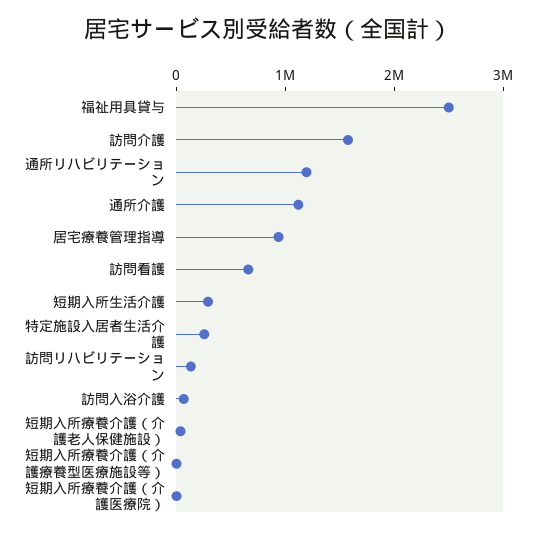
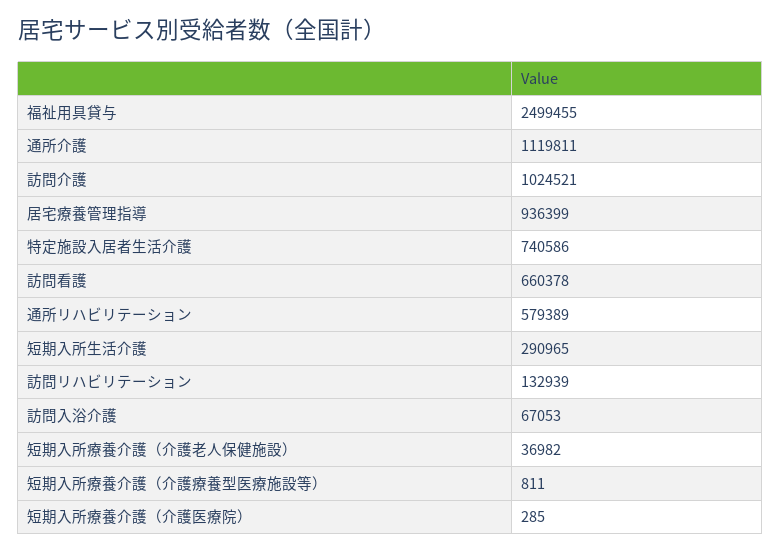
  {
    "福祉用具貸与": 2499455,
-   "訪問介護": 1600000,
+   "訪問介護": 1024521,
-   "通所リハビリテーション": 1200000,
+   "通所リハビリテーション": 579389,
    "通所介護": 1119811,
    "居宅療養管理指導": 936399,
    "訪問看護": 660378,
    "短期入所生活介護": 290965,
-   "特定施設入居者生活介護": 200000,
+   "特定施設入居者生活介護": 740586,
    "訪問リハビリテーション": 132939,
    "訪問入浴介護": 67053,
    "短期入所療養介護（介護老人保健施設）": 36982,
    "短期入所療養介護（介護療養型医療施設等）": 811,
    "短期入所療養介護（介護医療院）": 285
  }

